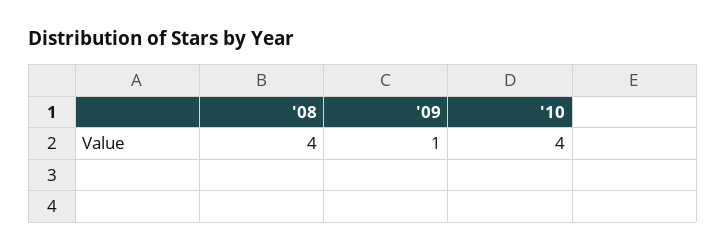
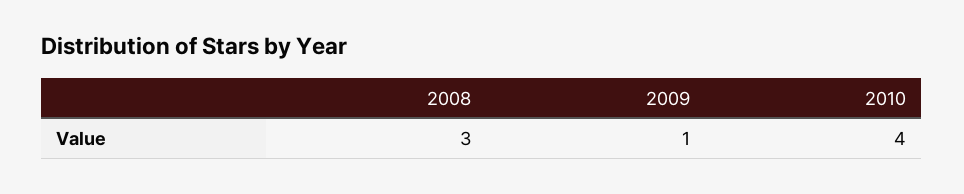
  {
-   "'08": 4,
+   "'08": 3,
    "'09": 1,
    "'10": 4
  }

